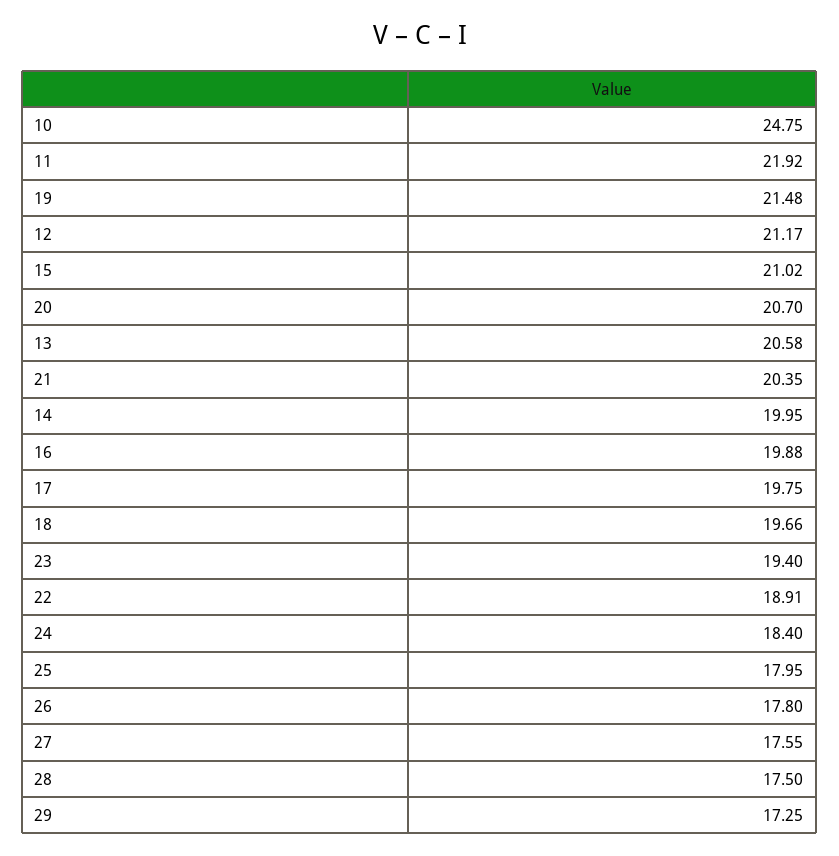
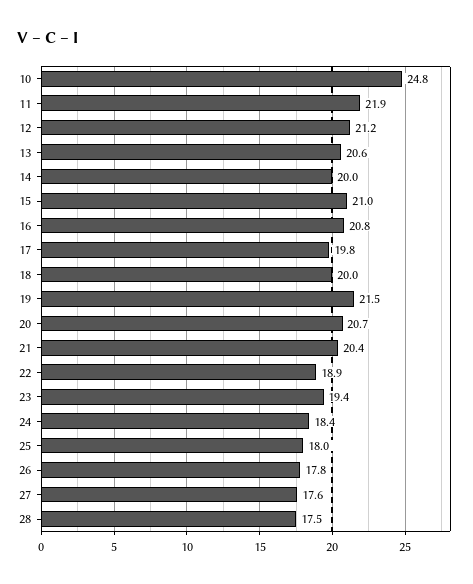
  {
    "10": 24.75,
    "11": 21.92,
    "19": 21.48,
    "12": 21.17,
    "15": 21.02,
    "20": 20.7,
    "13": 20.58,
    "21": 20.35,
    "14": 19.95,
-   "16": 19.88,
+   "16": 20.8,
    "17": 19.75,
-   "18": 19.66,
+   "18": 20,
    "23": 19.4,
    "22": 18.91,
    "24": 18.4,
    "25": 17.95,
    "26": 17.8,
    "27": 17.55,
-   "28": 17.5,
+   "28": 17.5
-   "29": 17.25
  }

